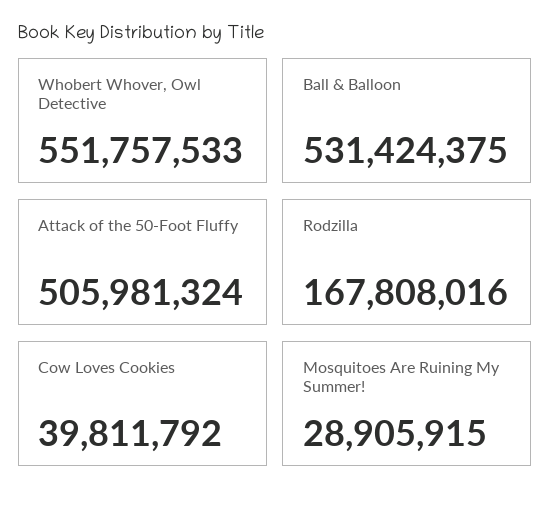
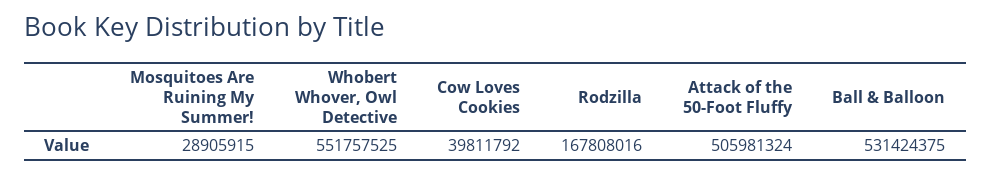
  {
-   "Whobert Whover, Owl Detective": 551757533,
+   "Whobert Whover, Owl Detective": 551757525,
    "Ball & Balloon": 531424375,
    "Attack of the 50-Foot Fluffy": 505981324,
    "Rodzilla": 167808016,
    "Cow Loves Cookies": 39811792,
    "Mosquitoes Are Ruining My Summer!": 28905915
  }

